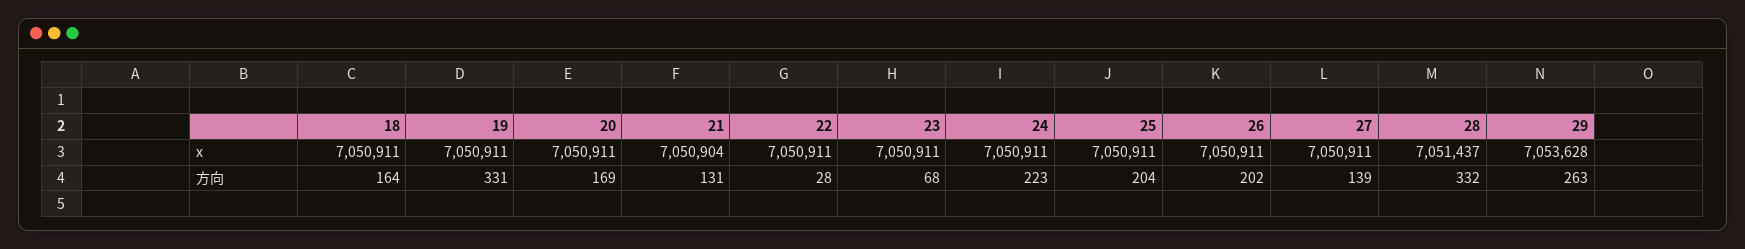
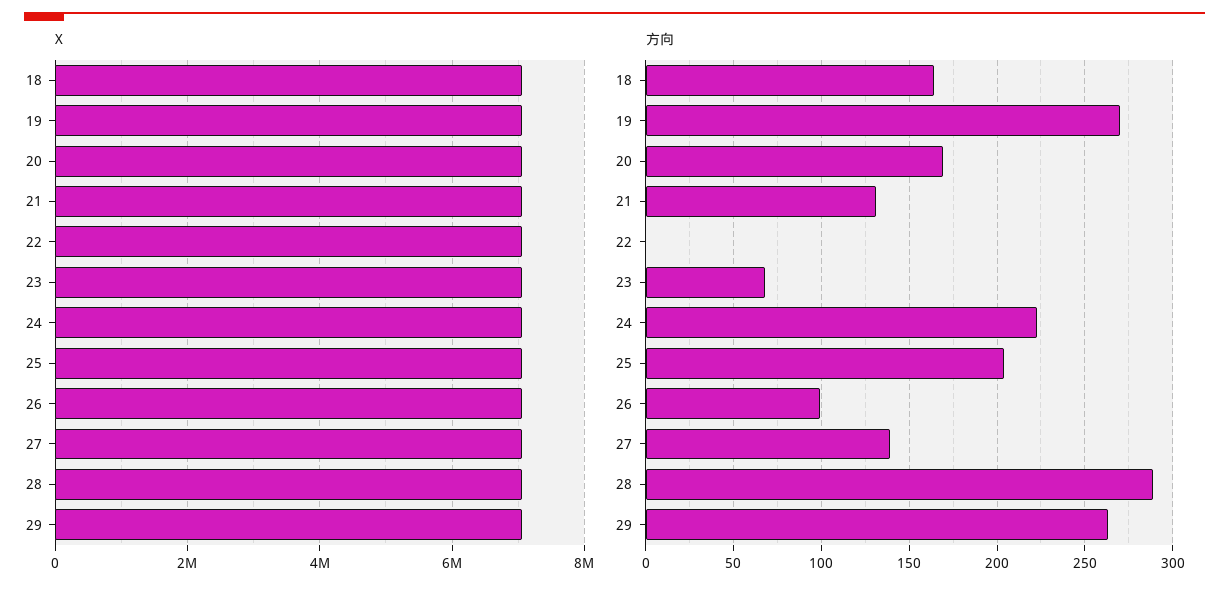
  {
    "x": {
      "18": 7050911,
      "19": 7050911,
      "20": 7050911,
      "21": 7050904,
      "22": 7050911,
      "23": 7050911,
      "24": 7050911,
      "25": 7050911,
      "26": 7050911,
      "27": 7050911,
      "28": 7051437,
      "29": 7053628
    },
    "方向": {
      "18": 164,
-     "19": 331,
+     "19": 270,
      "20": 169,
      "21": 131,
-     "22": 28,
+     "22": 0,
      "23": 68,
      "24": 223,
      "25": 204,
-     "26": 202,
+     "26": 100,
      "27": 139,
-     "28": 332,
+     "28": 290,
      "29": 263
    }
  }

